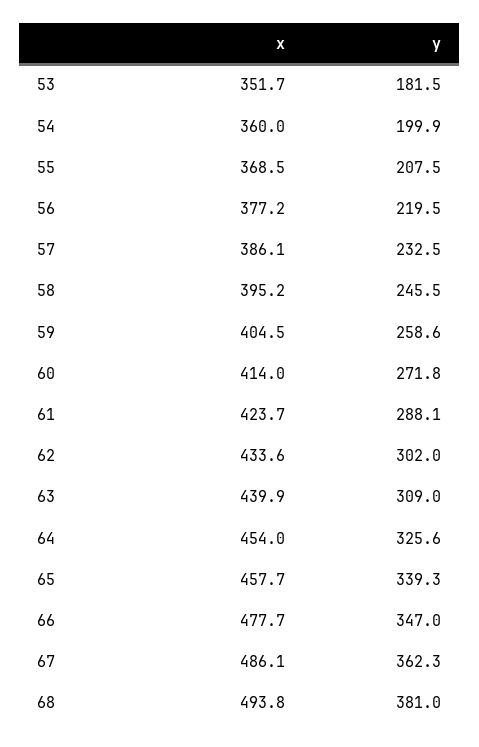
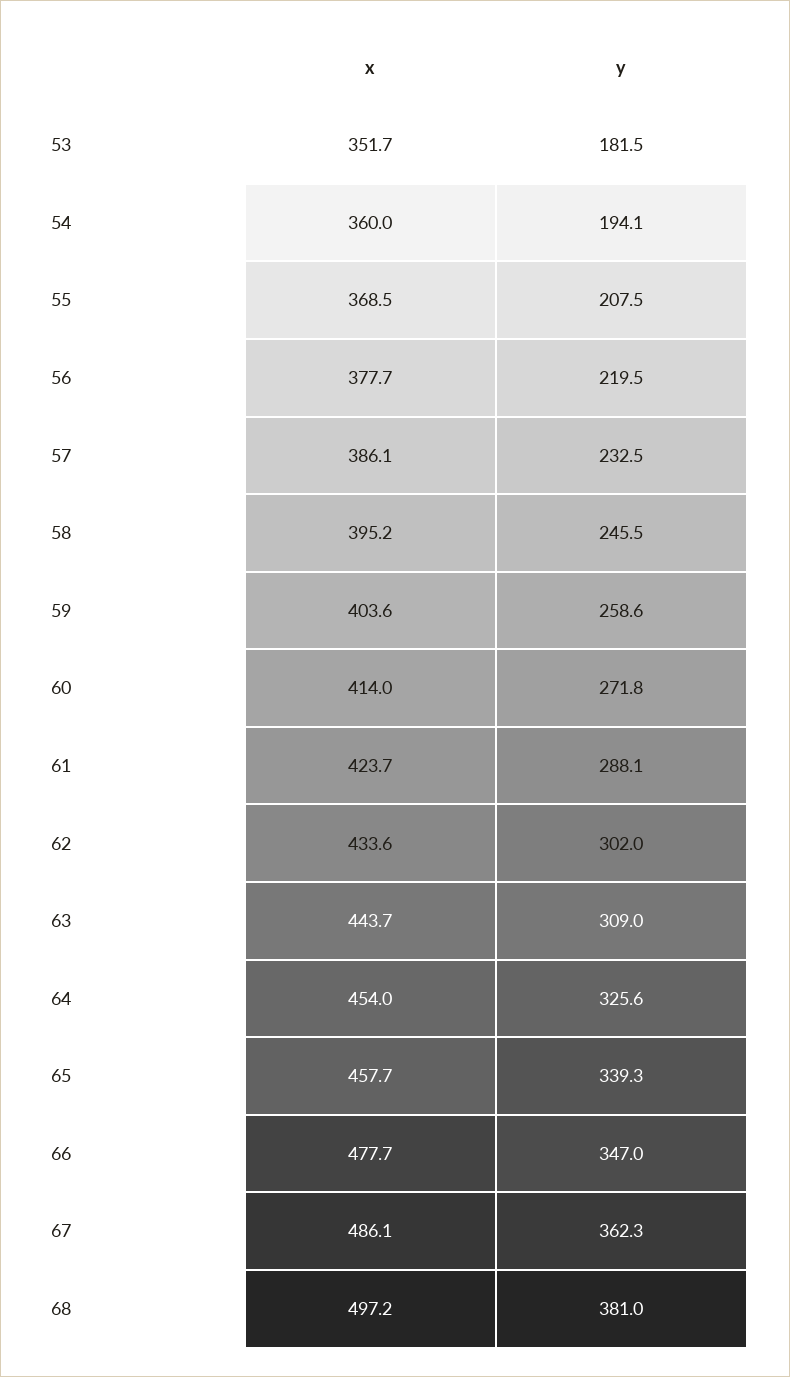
  {
    "x": {
      "53": 351.7,
      "54": 360,
      "55": 368.5,
-     "56": 377.2,
+     "56": 377.7,
      "57": 386.1,
      "58": 395.2,
-     "59": 404.5,
+     "59": 403.6,
      "60": 414,
      "61": 423.7,
      "62": 433.6,
-     "63": 439.9,
+     "63": 443.7,
      "64": 454,
      "65": 457.7,
      "66": 477.7,
      "67": 486.1,
-     "68": 493.8
+     "68": 497.2
    },
    "y": {
      "53": 181.5,
-     "54": 199.9,
+     "54": 194.1,
      "55": 207.5,
      "56": 219.5,
      "57": 232.5,
      "58": 245.5,
      "59": 258.6,
      "60": 271.8,
      "61": 288.1,
      "62": 302,
      "63": 309,
      "64": 325.6,
      "65": 339.3,
      "66": 347,
      "67": 362.3,
      "68": 381
    }
  }

